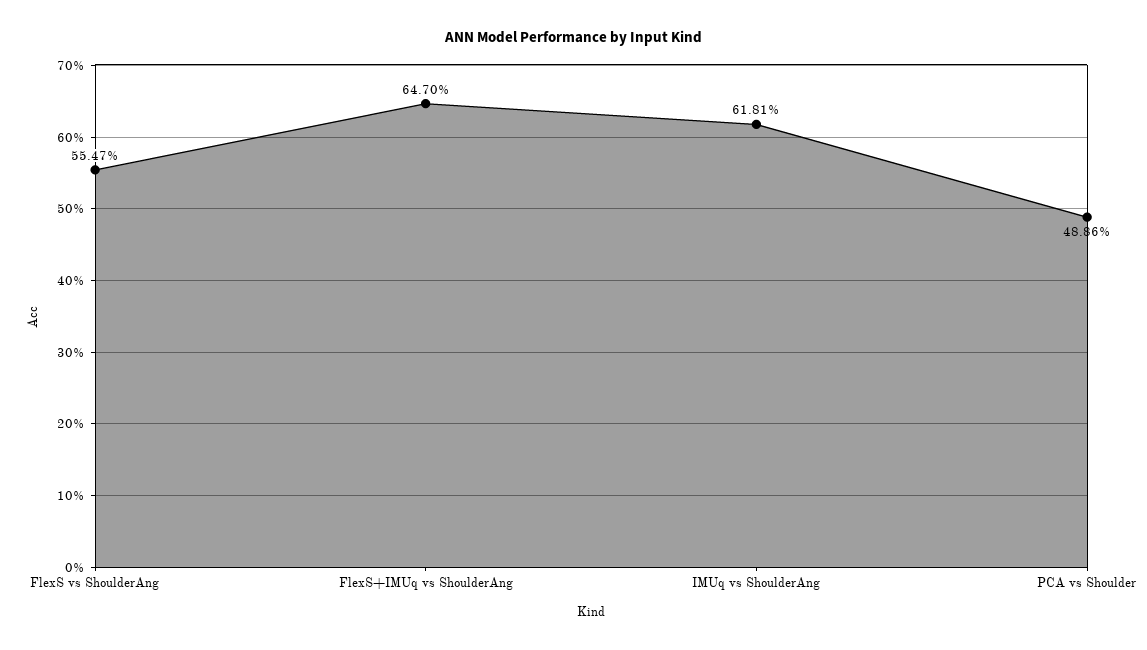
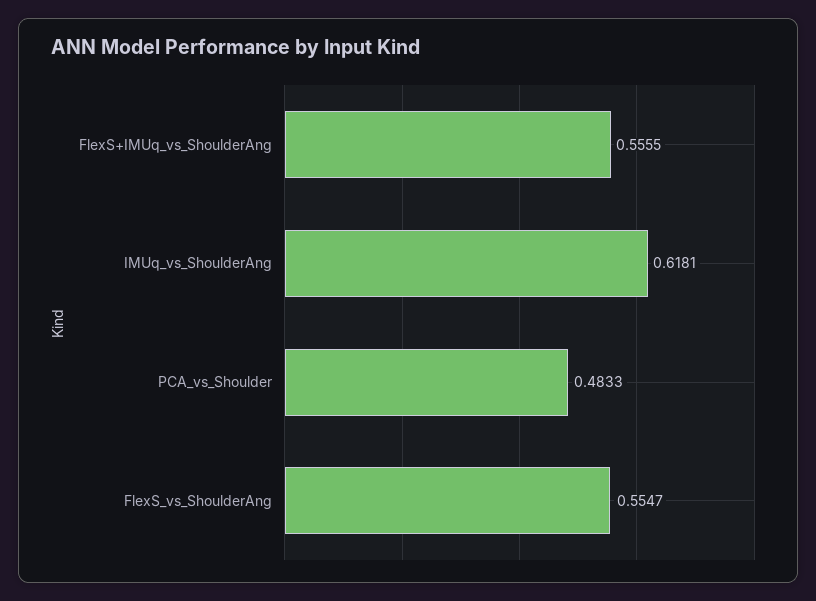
  {
    "FlexS vs ShoulderAng": 0.5547,
-   "FlexS+IMUq vs ShoulderAng": 0.647,
+   "FlexS+IMUq vs ShoulderAng": 0.5555,
    "IMUq vs ShoulderAng": 0.6181,
-   "PCA vs Shoulder": 0.4886
+   "PCA vs Shoulder": 0.4833
  }

